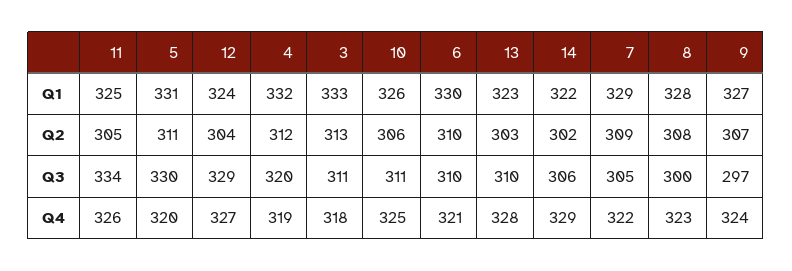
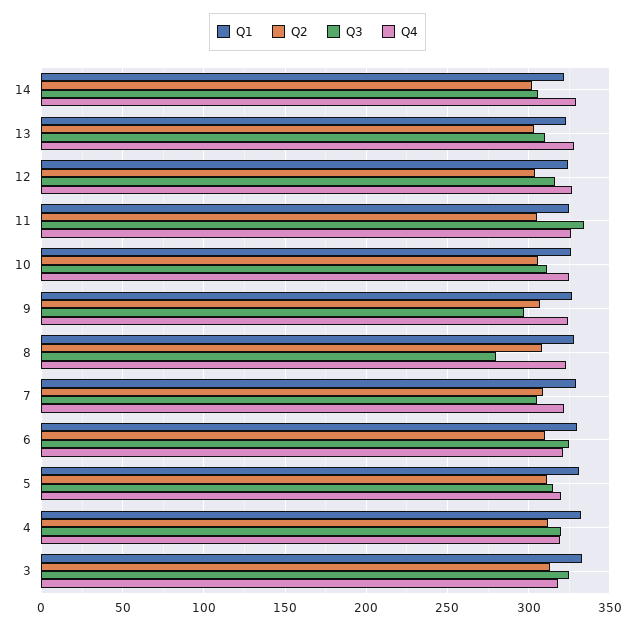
  {
    "Q1": {
      "11": 325,
      "5": 331,
      "12": 324,
      "4": 332,
      "3": 333,
      "10": 326,
      "6": 330,
      "13": 323,
      "14": 322,
      "7": 329,
      "8": 328,
      "9": 327
    },
    "Q2": {
      "11": 305,
      "5": 311,
      "12": 304,
      "4": 312,
      "3": 313,
      "10": 306,
      "6": 310,
      "13": 303,
      "14": 302,
      "7": 309,
      "8": 308,
      "9": 307
    },
    "Q3": {
      "11": 334,
-     "5": 330,
+     "5": 315,
-     "12": 329,
+     "12": 315,
      "4": 320,
-     "3": 311,
+     "3": 325,
      "10": 311,
-     "6": 310,
+     "6": 325,
      "13": 310,
      "14": 306,
      "7": 305,
-     "8": 300,
+     "8": 280,
      "9": 297
    },
    "Q4": {
      "11": 326,
      "5": 320,
      "12": 327,
      "4": 319,
      "3": 318,
      "10": 325,
      "6": 321,
      "13": 328,
      "14": 329,
      "7": 322,
      "8": 323,
      "9": 324
    }
  }

